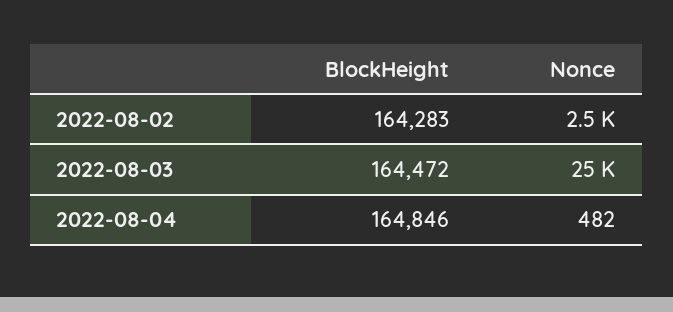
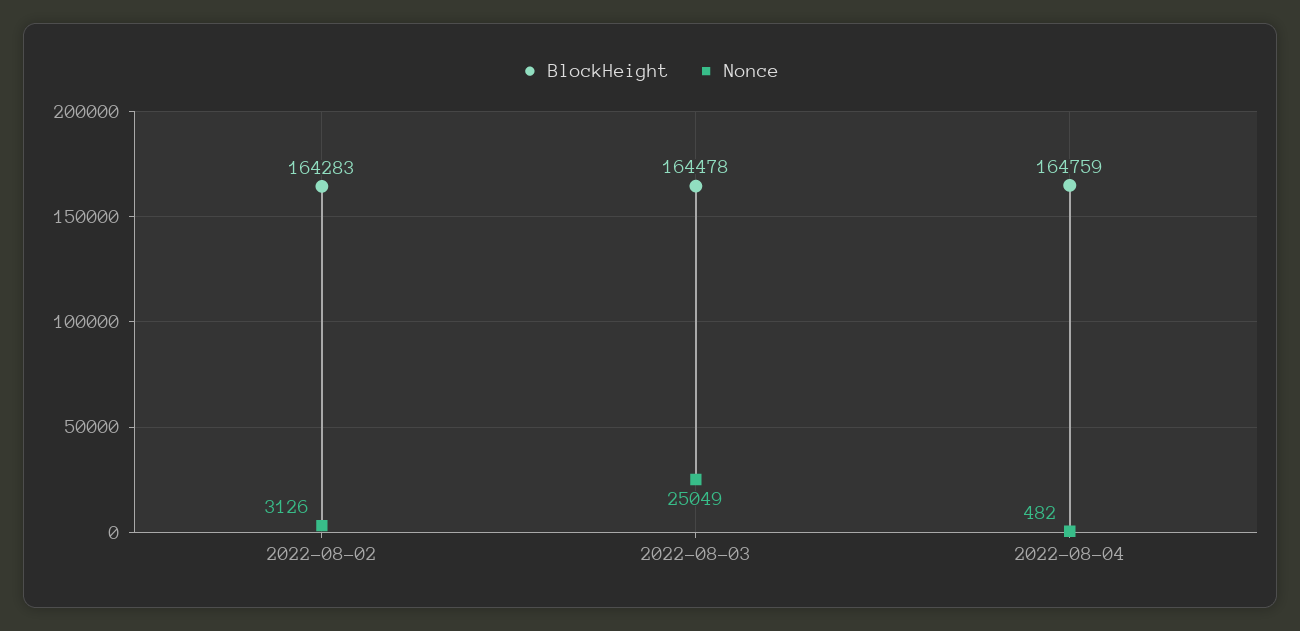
  {
    "BlockHeight": {
      "2022-08-02": 164283,
-     "2022-08-03": 164472,
+     "2022-08-03": 164478,
-     "2022-08-04": 164846
+     "2022-08-04": 164759
    },
    "Nonce": {
-     "2022-08-02": 2500,
+     "2022-08-02": 3126,
      "2022-08-03": 25049,
      "2022-08-04": 482
    }
  }

